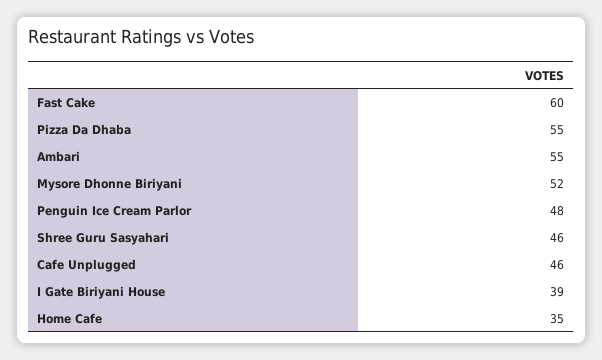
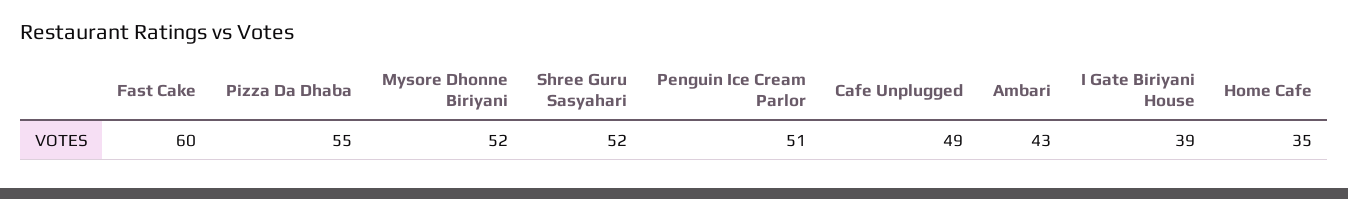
  {
    "Fast Cake": 60,
    "Pizza Da Dhaba": 55,
-   "Ambari": 55,
+   "Ambari": 43,
    "Mysore Dhonne Biriyani": 52,
-   "Penguin Ice Cream Parlor": 48,
+   "Penguin Ice Cream Parlor": 51,
-   "Shree Guru Sasyahari": 46,
+   "Shree Guru Sasyahari": 52,
-   "Cafe Unplugged": 46,
+   "Cafe Unplugged": 49,
    "I Gate Biriyani House": 39,
    "Home Cafe": 35
  }

